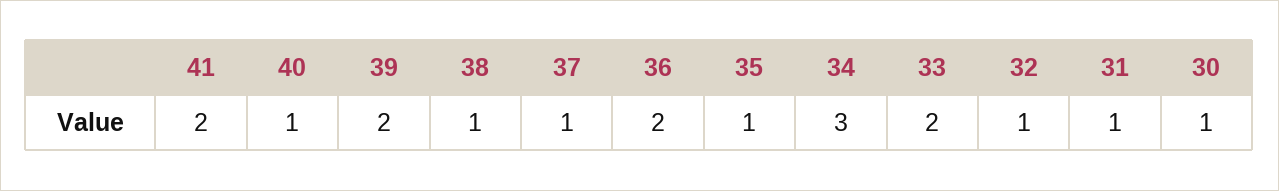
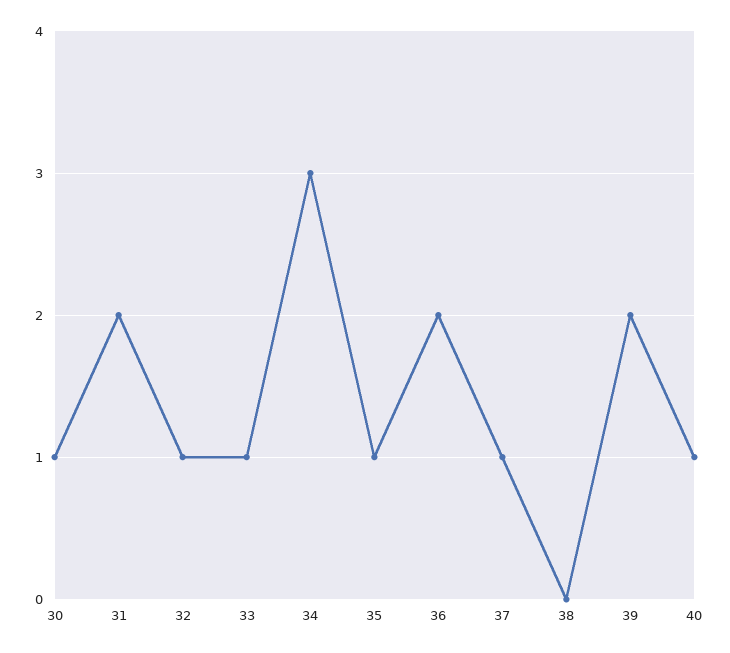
  {
-   "41": 2,
    "40": 1,
    "39": 2,
-   "38": 1,
+   "38": 0,
    "37": 1,
    "36": 2,
    "35": 1,
    "34": 3,
-   "33": 2,
+   "33": 1,
    "32": 1,
-   "31": 1,
+   "31": 2,
    "30": 1
  }

